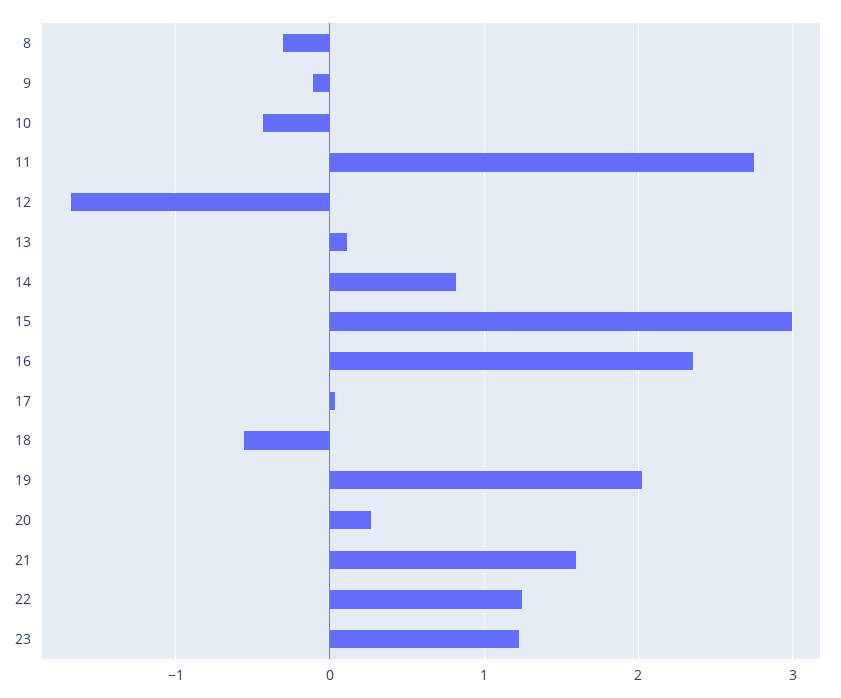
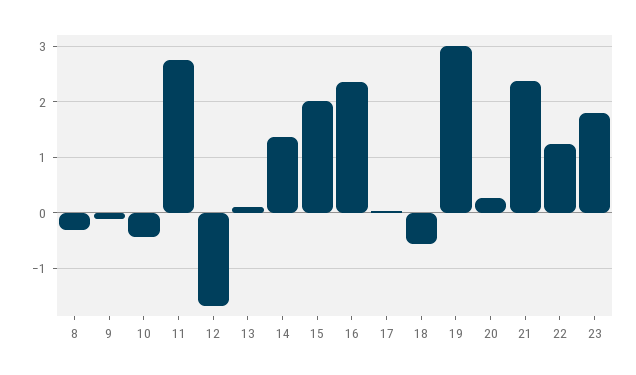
  {
    "8": -0.3,
    "9": -0.1,
    "10": -0.4,
    "11": 2.8,
    "12": -1.7,
    "13": 0.1,
-   "14": 0.8,
+   "14": 1.4,
-   "15": 3,
+   "15": 2,
    "16": 2.4,
    "17": 0,
    "18": -0.6,
-   "19": 2,
+   "19": 3,
    "20": 0.3,
-   "21": 1.6,
+   "21": 2.4,
    "22": 1.2,
-   "23": 1.2
+   "23": 1.8
  }

